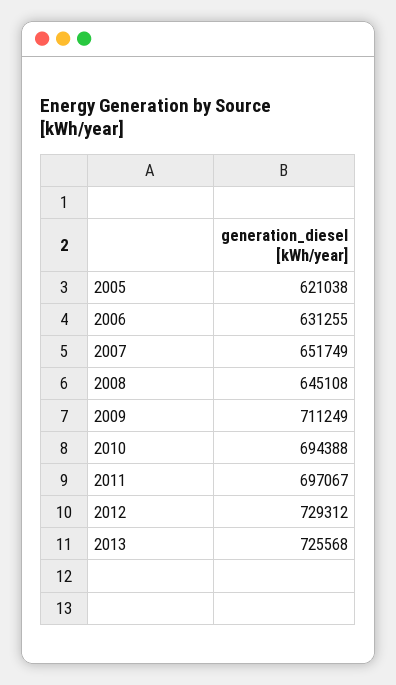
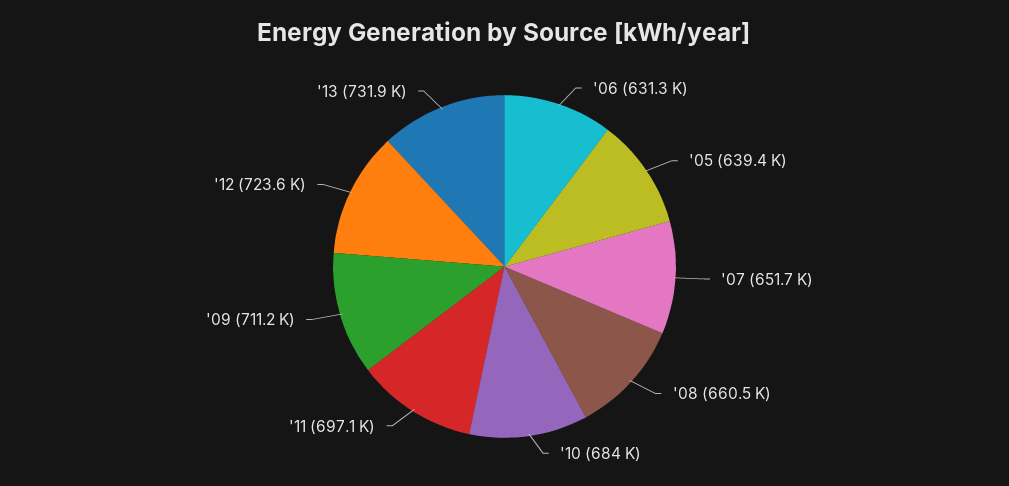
  {
-   "2005": 621038,
+   "2005": 639400,
    "2006": 631255,
    "2007": 651749,
-   "2008": 645108,
+   "2008": 660500,
    "2009": 711249,
-   "2010": 694388,
+   "2010": 684000,
    "2011": 697067,
-   "2012": 729312,
+   "2012": 723600,
-   "2013": 725568
+   "2013": 731900
  }

